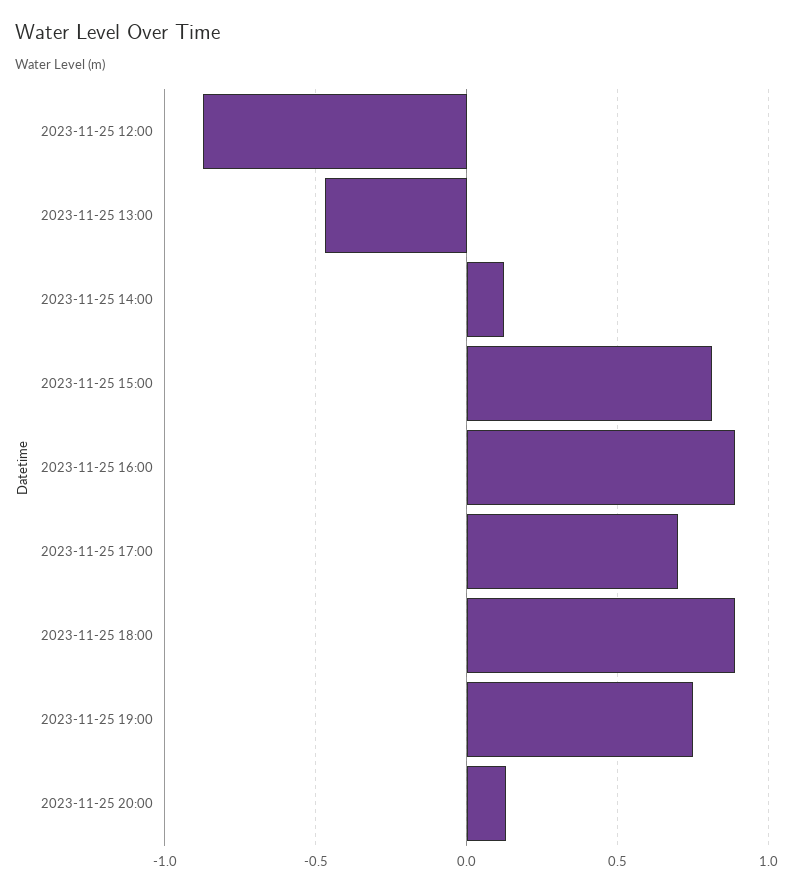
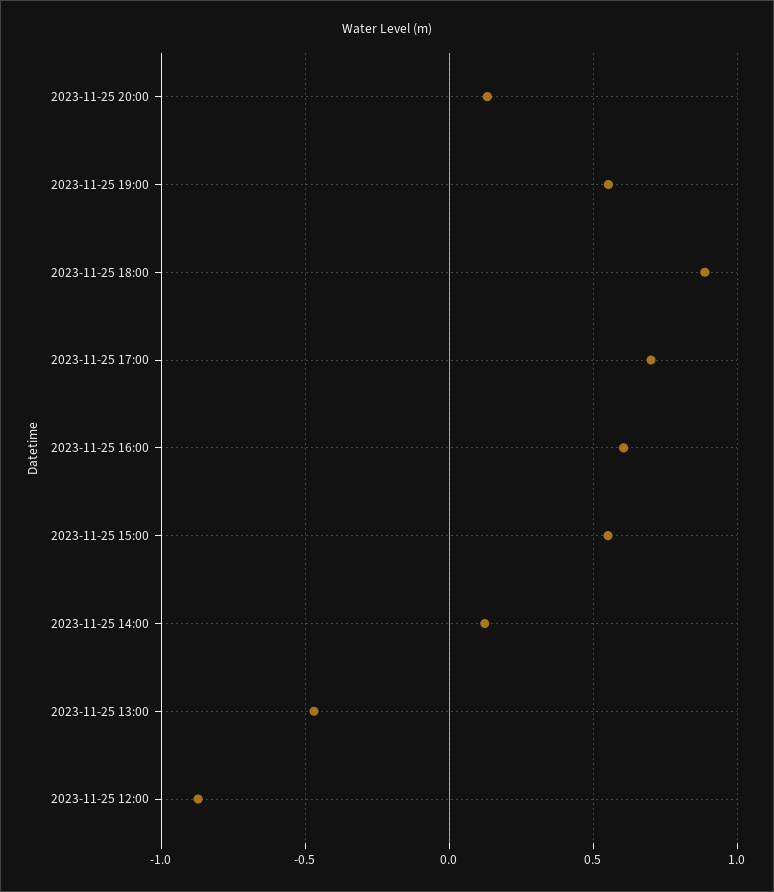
  {
    "2023-11-25 12:00": -0.85,
    "2023-11-25 13:00": -0.45,
    "2023-11-25 14:00": 0.1,
-   "2023-11-25 15:00": 0.8,
+   "2023-11-25 15:00": 0.55,
-   "2023-11-25 16:00": 0.9,
+   "2023-11-25 16:00": 0.6,
    "2023-11-25 17:00": 0.7,
    "2023-11-25 18:00": 0.9,
-   "2023-11-25 19:00": 0.75,
+   "2023-11-25 19:00": 0.55,
    "2023-11-25 20:00": 0.15
  }

